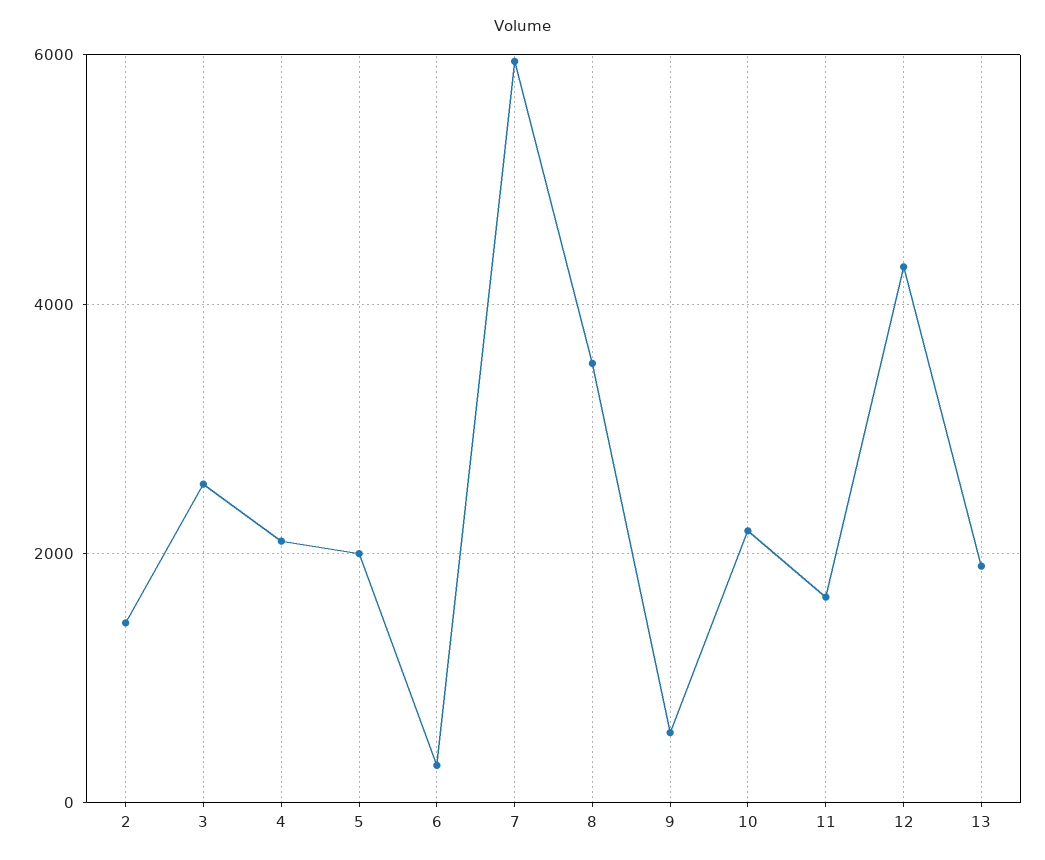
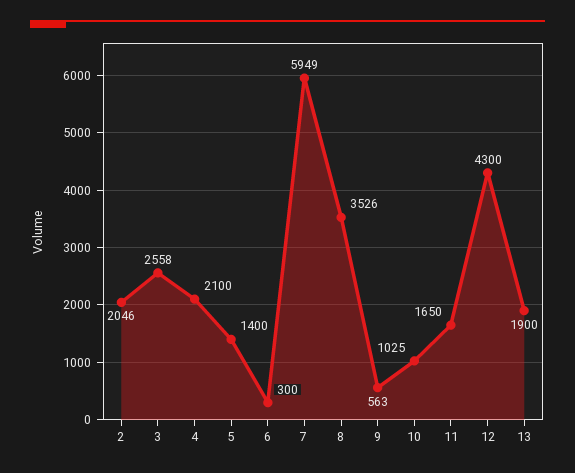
  {
-   "2": 1400,
+   "2": 2046,
    "3": 2558,
    "4": 2100,
-   "5": 2000,
+   "5": 1400,
    "6": 300,
    "7": 5949,
    "8": 3526,
    "9": 563,
-   "10": 2200,
+   "10": 1025,
    "11": 1650,
    "12": 4300,
    "13": 1900
  }

